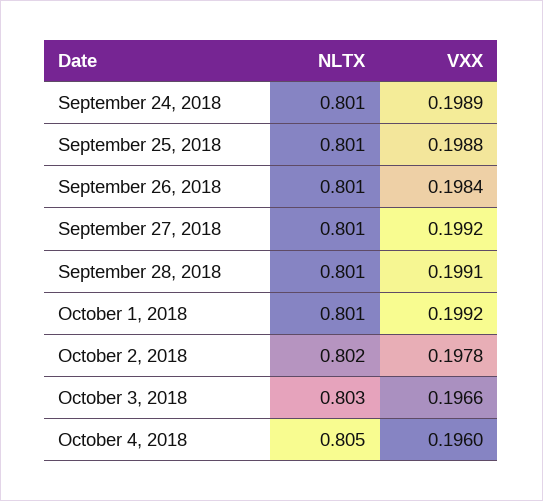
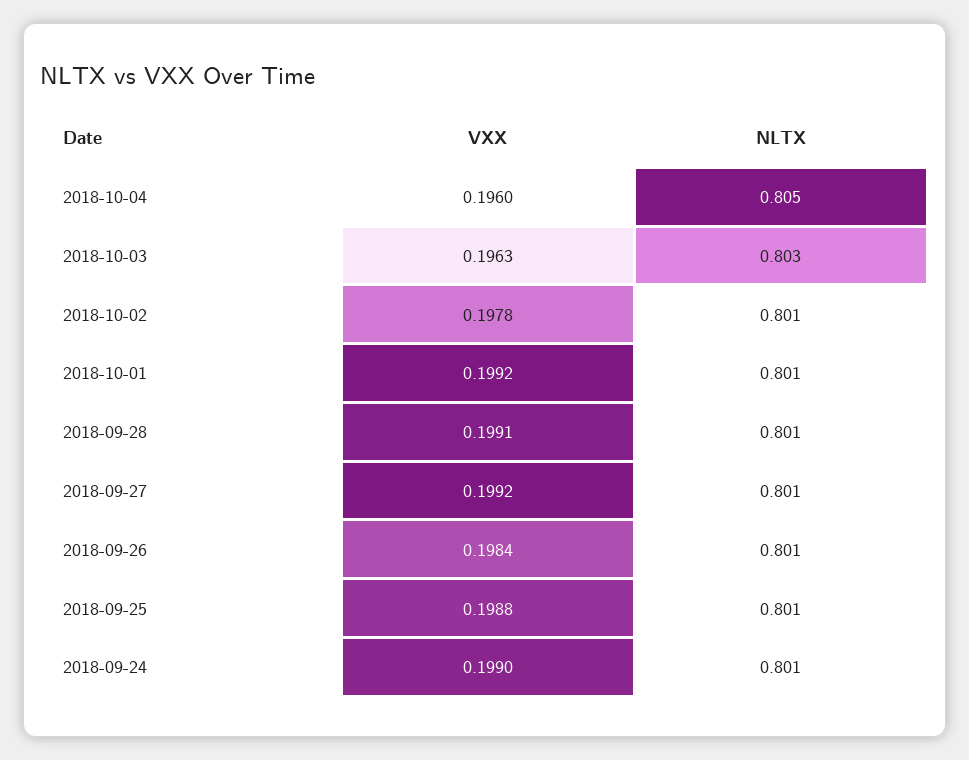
  {
    "NLTX": {
      "September 24, 2018": 0.801,
      "September 25, 2018": 0.801,
      "September 26, 2018": 0.801,
      "September 27, 2018": 0.801,
      "September 28, 2018": 0.801,
      "October 1, 2018": 0.801,
-     "October 2, 2018": 0.802,
+     "October 2, 2018": 0.801,
      "October 3, 2018": 0.803,
      "October 4, 2018": 0.805
    },
    "VXX": {
-     "September 24, 2018": 0.1989,
+     "September 24, 2018": 0.199,
      "September 25, 2018": 0.1988,
      "September 26, 2018": 0.1984,
      "September 27, 2018": 0.1992,
      "September 28, 2018": 0.1991,
      "October 1, 2018": 0.1992,
      "October 2, 2018": 0.1978,
-     "October 3, 2018": 0.1966,
+     "October 3, 2018": 0.1963,
      "October 4, 2018": 0.196
    }
  }

